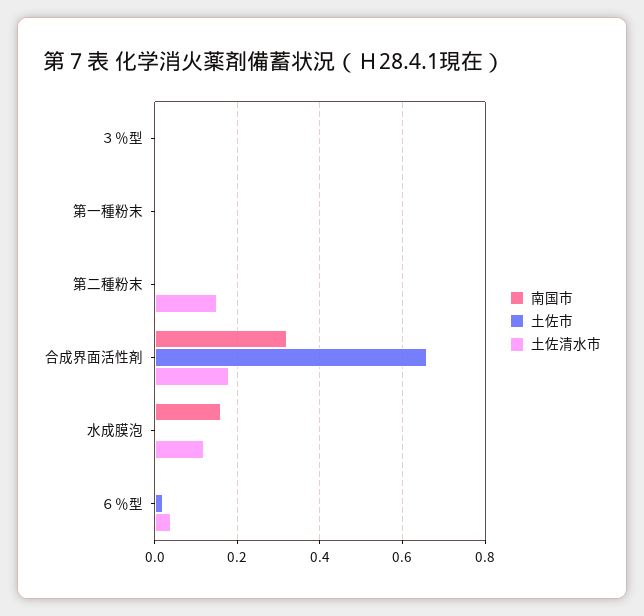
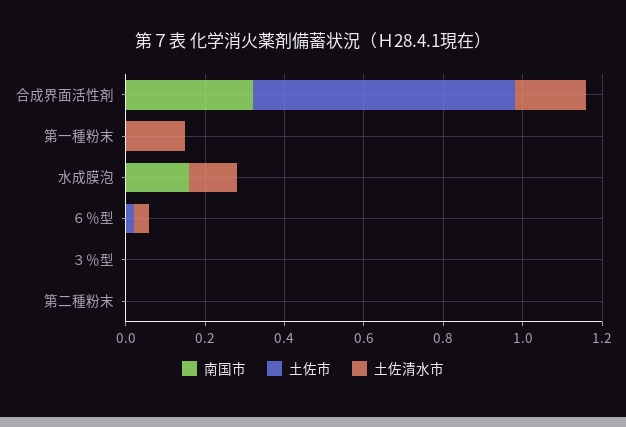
  {
    "南国市": {
      "３％型": 0,
      "第一種粉末": 0,
      "第二種粉末": 0,
      "合成界面活性剤": 0.3,
      "水成膜泡": 0.15,
      "６％型": 0
    },
    "土佐市": {
      "３％型": 0,
      "第一種粉末": 0,
      "第二種粉末": 0,
      "合成界面活性剤": 0.65,
      "水成膜泡": 0,
      "６％型": 0
    },
    "土佐清水市": {
      "３％型": 0,
-     "第一種粉末": 0,
+     "第一種粉末": 0.15,
-     "第二種粉末": 0.15,
+     "第二種粉末": 0,
      "合成界面活性剤": 0.2,
      "水成膜泡": 0.1,
      "６％型": 0.05
    }
  }

